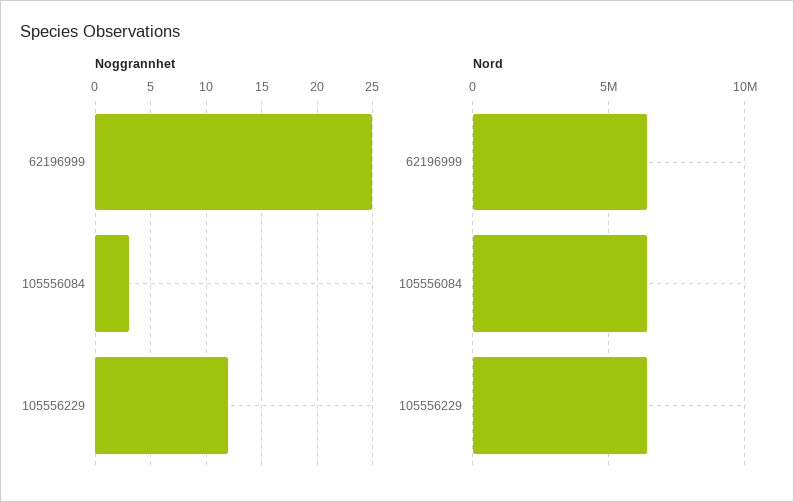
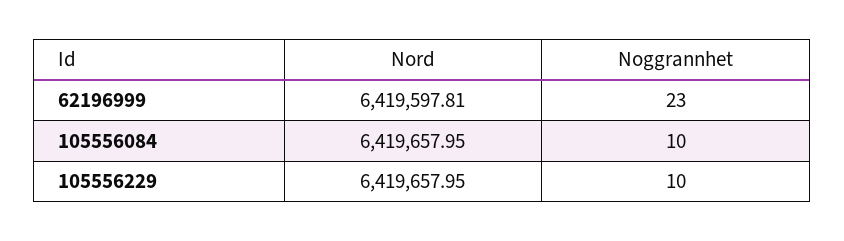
  {
    "Noggrannhet": {
-     "62196999": 25,
+     "62196999": 23,
-     "105556084": 3,
+     "105556084": 10,
-     "105556229": 12
+     "105556229": 10
    },
    "Nord": {
      "62196999": 6419597.81,
      "105556084": 6419657.95,
      "105556229": 6419657.95
    }
  }

